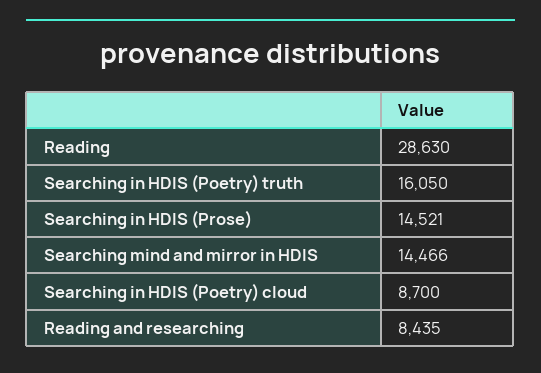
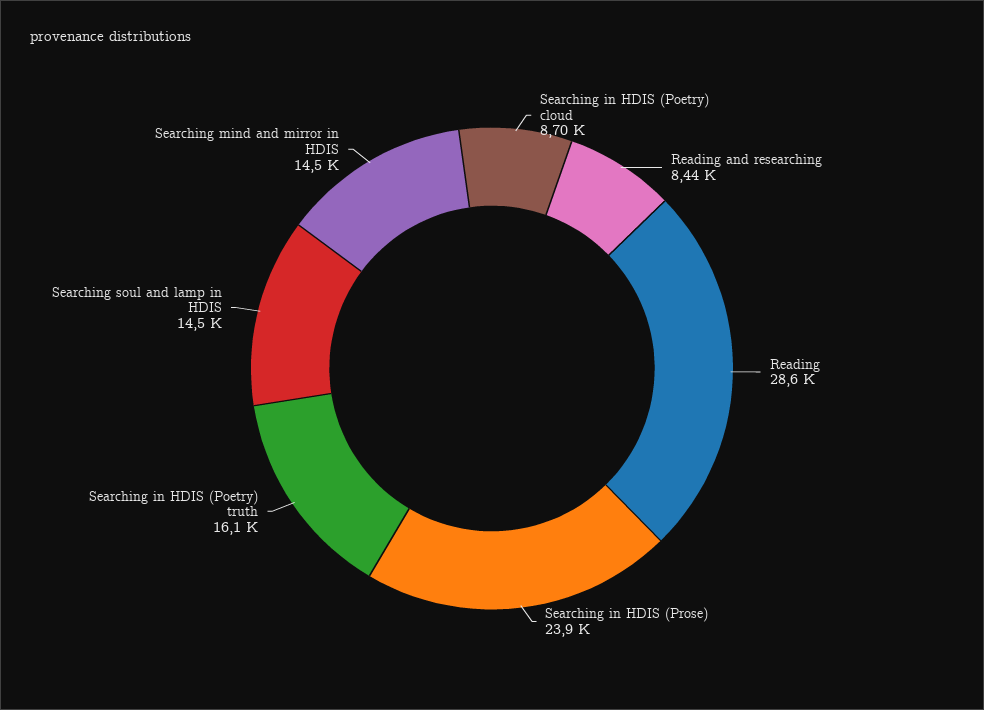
  {
    "Reading": 28630,
    "Searching in HDIS (Poetry) truth": 16050,
-   "Searching in HDIS (Prose)": 14521,
+   "Searching in HDIS (Prose)": 23900,
    "Searching mind and mirror in HDIS": 14466,
    "Searching in HDIS (Poetry) cloud": 8700,
-   "Reading and researching": 8435
+   "Reading and researching": 8435,
+   "Searching soul and lamp in HDIS": 14500
  }

